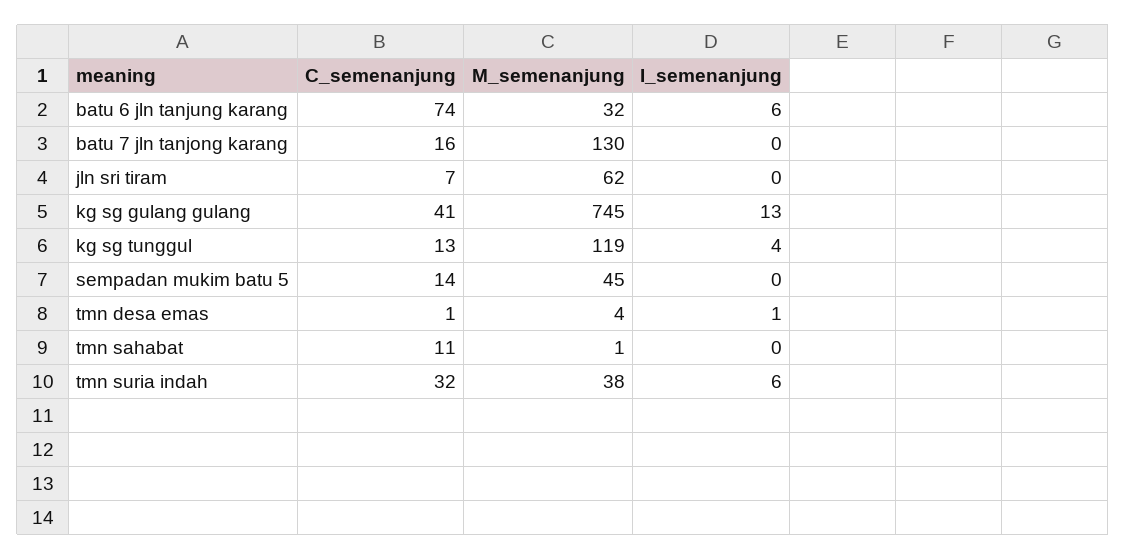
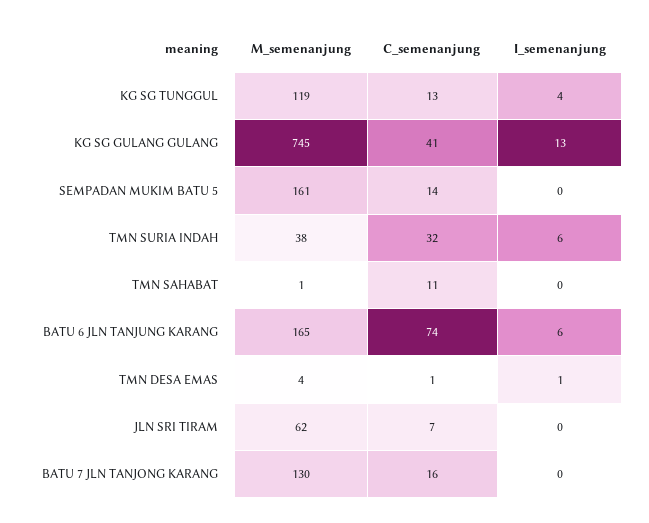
  {
    "C_semenanjung": {
      "batu 6 jln tanjung karang": 74,
      "batu 7 jln tanjong karang": 16,
      "jln sri tiram": 7,
      "kg sg gulang gulang": 41,
      "kg sg tunggul": 13,
      "sempadan mukim batu 5": 14,
      "tmn desa emas": 1,
      "tmn sahabat": 11,
      "tmn suria indah": 32
    },
    "M_semenanjung": {
-     "batu 6 jln tanjung karang": 32,
+     "batu 6 jln tanjung karang": 165,
      "batu 7 jln tanjong karang": 130,
      "jln sri tiram": 62,
      "kg sg gulang gulang": 745,
      "kg sg tunggul": 119,
-     "sempadan mukim batu 5": 45,
+     "sempadan mukim batu 5": 161,
      "tmn desa emas": 4,
      "tmn sahabat": 1,
      "tmn suria indah": 38
    },
    "I_semenanjung": {
      "batu 6 jln tanjung karang": 6,
      "batu 7 jln tanjong karang": 0,
      "jln sri tiram": 0,
      "kg sg gulang gulang": 13,
      "kg sg tunggul": 4,
      "sempadan mukim batu 5": 0,
      "tmn desa emas": 1,
      "tmn sahabat": 0,
      "tmn suria indah": 6
    }
  }

